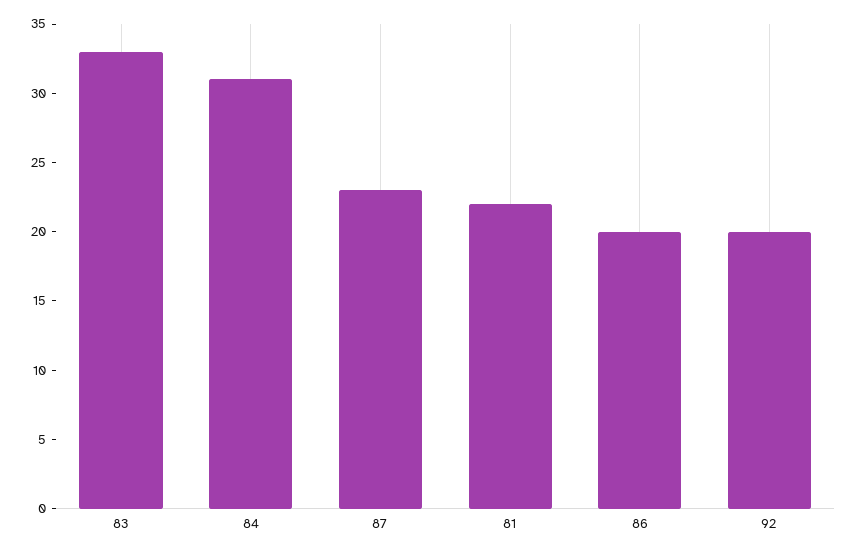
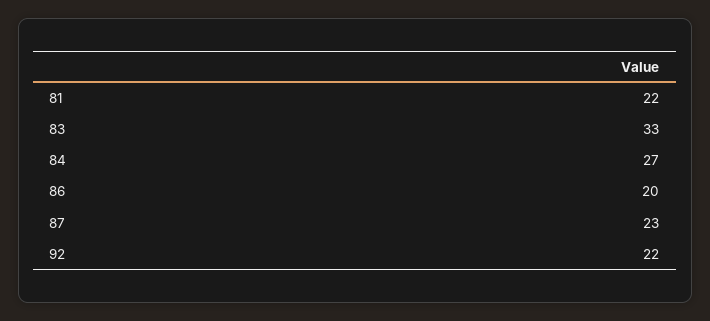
  {
    "83": 33,
-   "84": 31,
+   "84": 27,
    "87": 23,
    "81": 22,
    "86": 20,
-   "92": 20
+   "92": 22
  }

